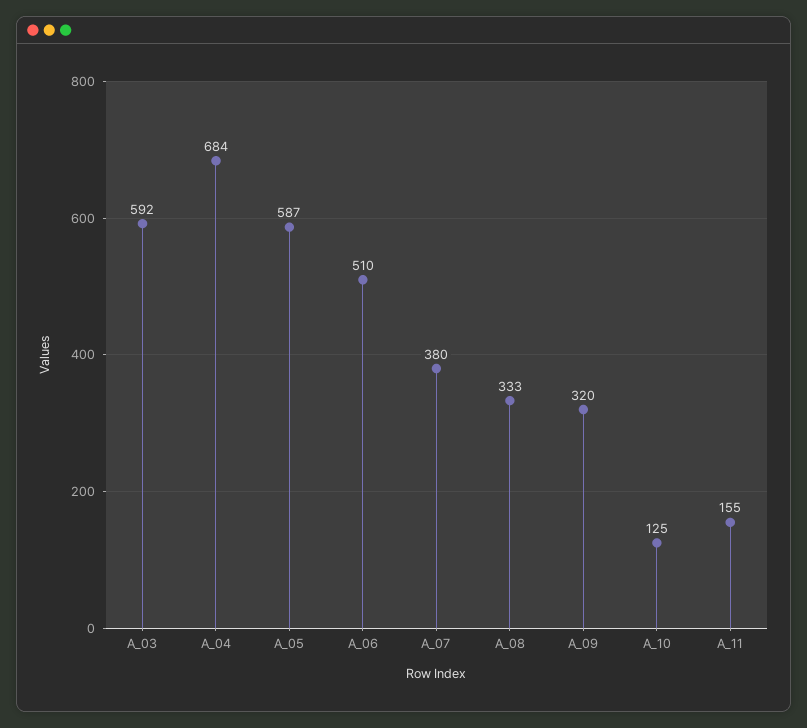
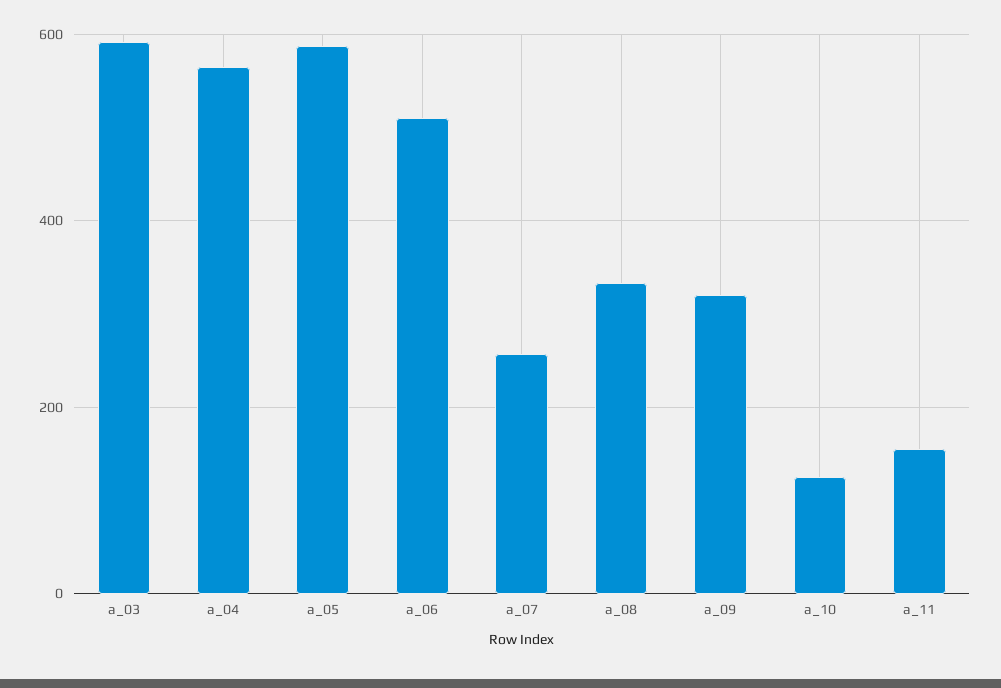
  {
    "A_03": 592,
-   "A_04": 684,
+   "A_04": 560,
    "A_05": 587,
    "A_06": 510,
-   "A_07": 380,
+   "A_07": 260,
    "A_08": 333,
    "A_09": 320,
    "A_10": 125,
    "A_11": 155
  }

